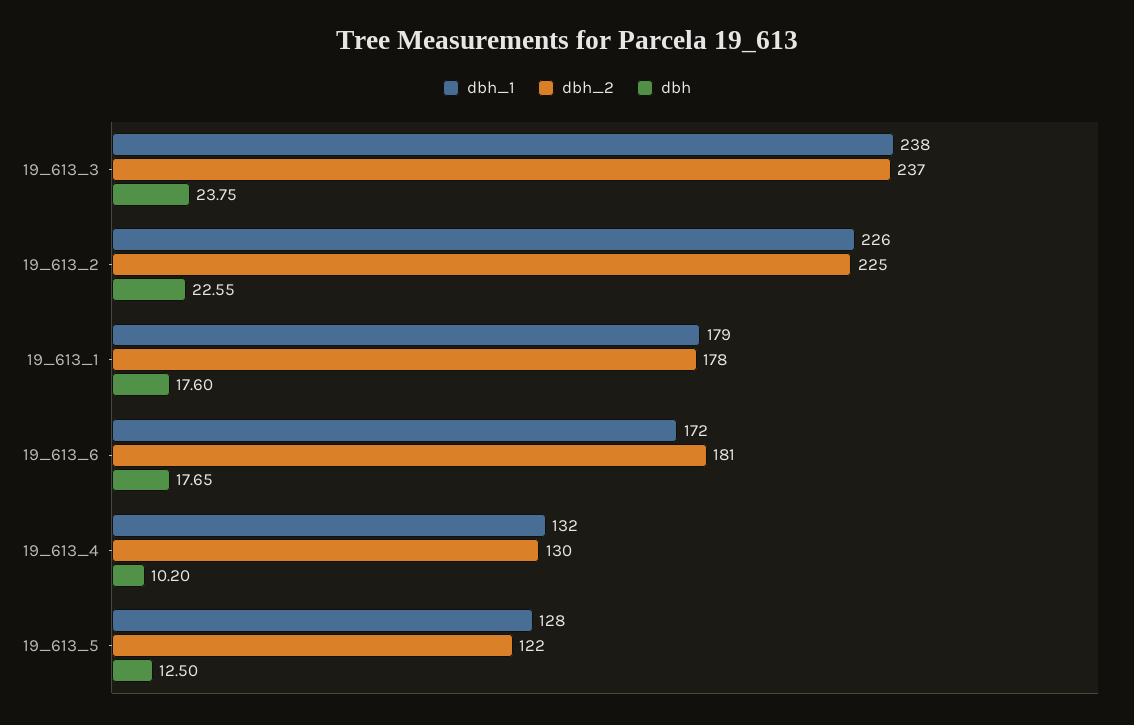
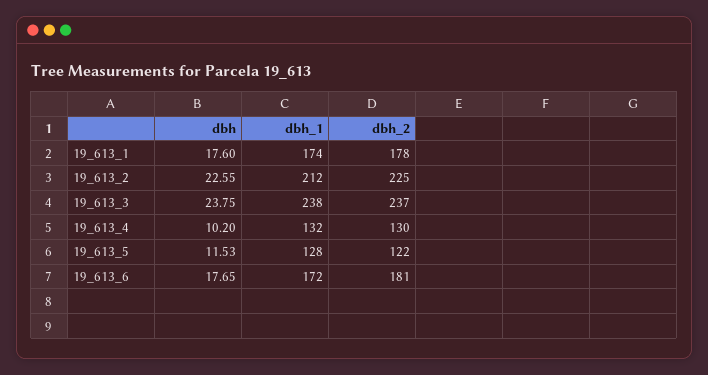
  {
    "dbh_1": {
      "19_613_3": 238,
-     "19_613_2": 226,
+     "19_613_2": 212,
-     "19_613_1": 179,
+     "19_613_1": 174,
      "19_613_6": 172,
      "19_613_4": 132,
      "19_613_5": 128
    },
    "dbh_2": {
      "19_613_3": 237,
      "19_613_2": 225,
      "19_613_1": 178,
      "19_613_6": 181,
      "19_613_4": 130,
      "19_613_5": 122
    },
    "dbh": {
      "19_613_3": 23.75,
      "19_613_2": 22.55,
      "19_613_1": 17.6,
      "19_613_6": 17.65,
      "19_613_4": 10.2,
-     "19_613_5": 12.5
+     "19_613_5": 11.53
    }
  }

